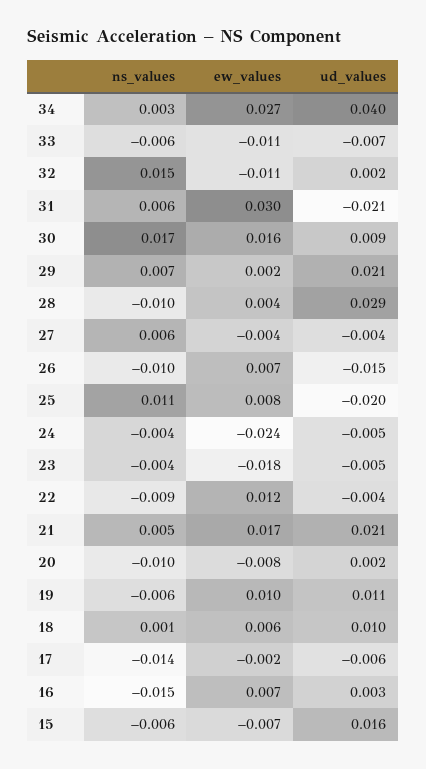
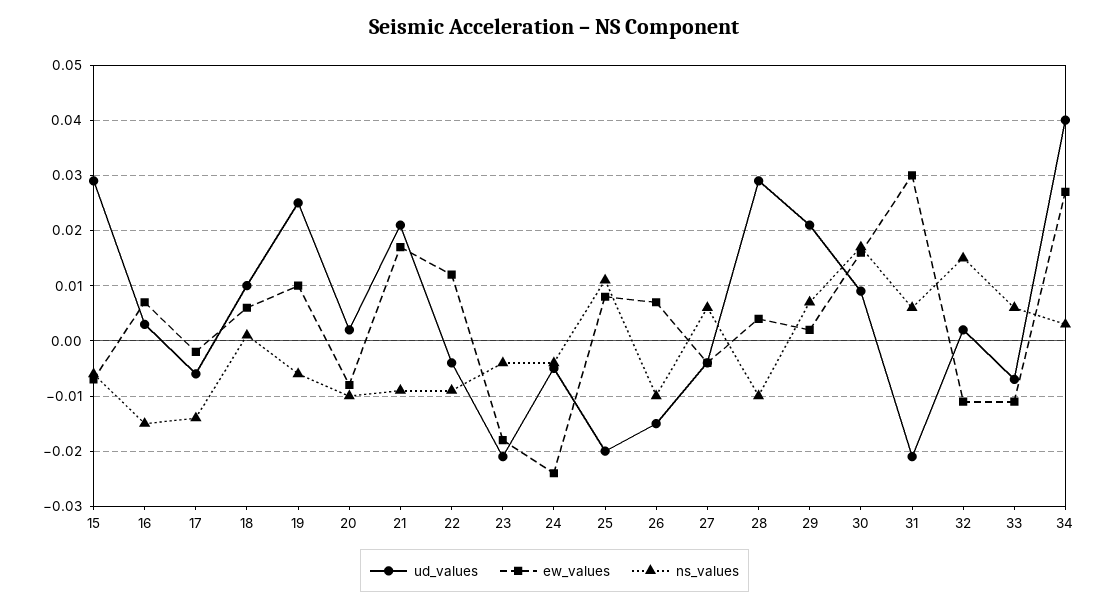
  {
    "ns_values": {
      "34": 0.003,
-     "33": -0.006,
+     "33": 0.005,
      "32": 0.015,
      "31": 0.006,
      "30": 0.017,
      "29": 0.007,
      "28": -0.01,
      "27": 0.006,
      "26": -0.01,
      "25": 0.011,
      "24": -0.004,
      "23": -0.004,
      "22": -0.009,
-     "21": 0.005,
+     "21": -0.01,
      "20": -0.01,
      "19": -0.006,
      "18": 0.001,
      "17": -0.014,
      "16": -0.015,
      "15": -0.006
    },
    "ew_values": {
      "34": 0.027,
      "33": -0.011,
      "32": -0.011,
      "31": 0.03,
      "30": 0.016,
      "29": 0.002,
      "28": 0.004,
      "27": -0.004,
      "26": 0.007,
      "25": 0.008,
      "24": -0.024,
      "23": -0.018,
      "22": 0.012,
      "21": 0.017,
      "20": -0.008,
      "19": 0.01,
      "18": 0.006,
      "17": -0.002,
      "16": 0.007,
      "15": -0.007
    },
    "ud_values": {
      "34": 0.04,
      "33": -0.007,
      "32": 0.002,
      "31": -0.021,
      "30": 0.009,
      "29": 0.021,
      "28": 0.029,
      "27": -0.004,
      "26": -0.015,
      "25": -0.02,
      "24": -0.005,
-     "23": -0.005,
+     "23": -0.02,
      "22": -0.004,
      "21": 0.021,
      "20": 0.002,
-     "19": 0.011,
+     "19": 0.025,
      "18": 0.01,
      "17": -0.006,
      "16": 0.003,
-     "15": 0.016
+     "15": 0.03
    }
  }

